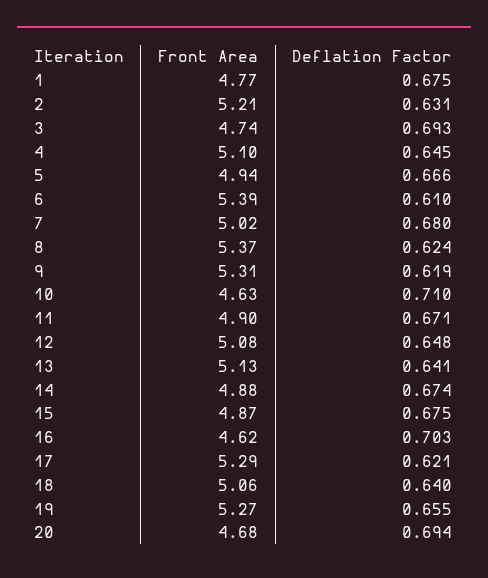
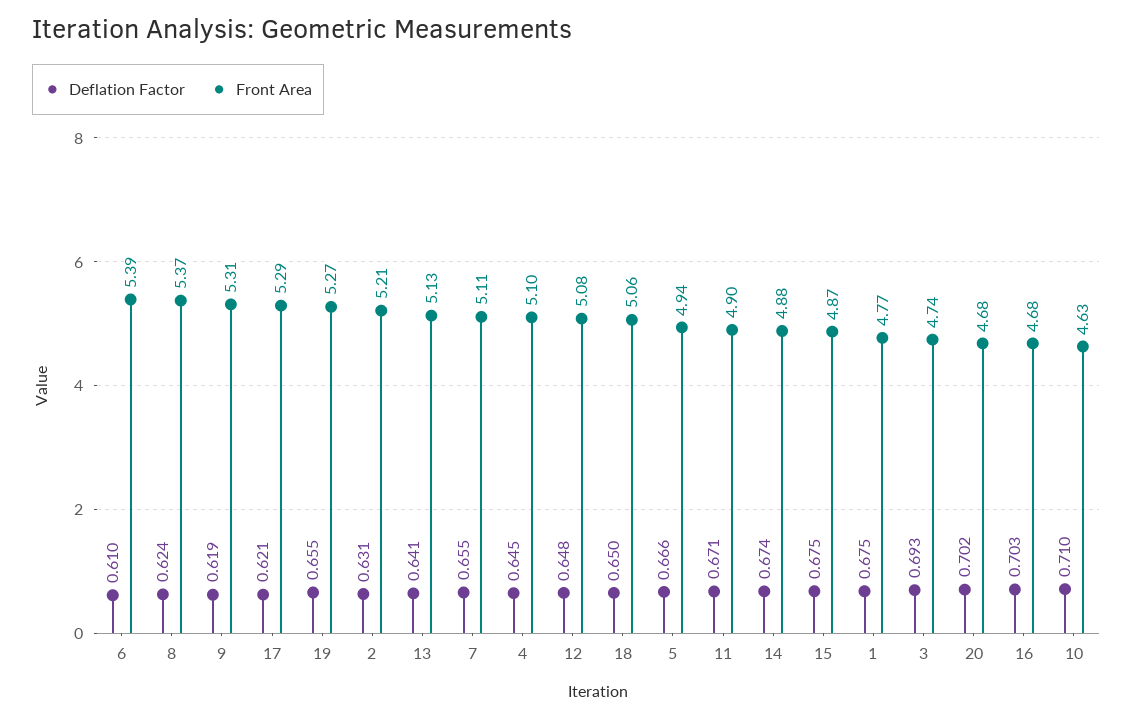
  {
    "Front Area": {
      "1": 4.77,
      "2": 5.21,
      "3": 4.74,
      "4": 5.1,
      "5": 4.94,
      "6": 5.39,
-     "7": 5.02,
+     "7": 5.11,
      "8": 5.37,
      "9": 5.31,
      "10": 4.63,
      "11": 4.9,
      "12": 5.08,
      "13": 5.13,
      "14": 4.88,
      "15": 4.87,
-     "16": 4.62,
+     "16": 4.68,
      "17": 5.29,
      "18": 5.06,
      "19": 5.27,
      "20": 4.68
    },
    "Deflation Factor": {
      "1": 0.675,
      "2": 0.631,
      "3": 0.693,
      "4": 0.645,
      "5": 0.666,
      "6": 0.61,
-     "7": 0.68,
+     "7": 0.655,
      "8": 0.624,
      "9": 0.619,
      "10": 0.71,
      "11": 0.671,
      "12": 0.648,
      "13": 0.641,
      "14": 0.674,
      "15": 0.675,
      "16": 0.703,
      "17": 0.621,
-     "18": 0.64,
+     "18": 0.65,
      "19": 0.655,
-     "20": 0.694
+     "20": 0.702
    }
  }

